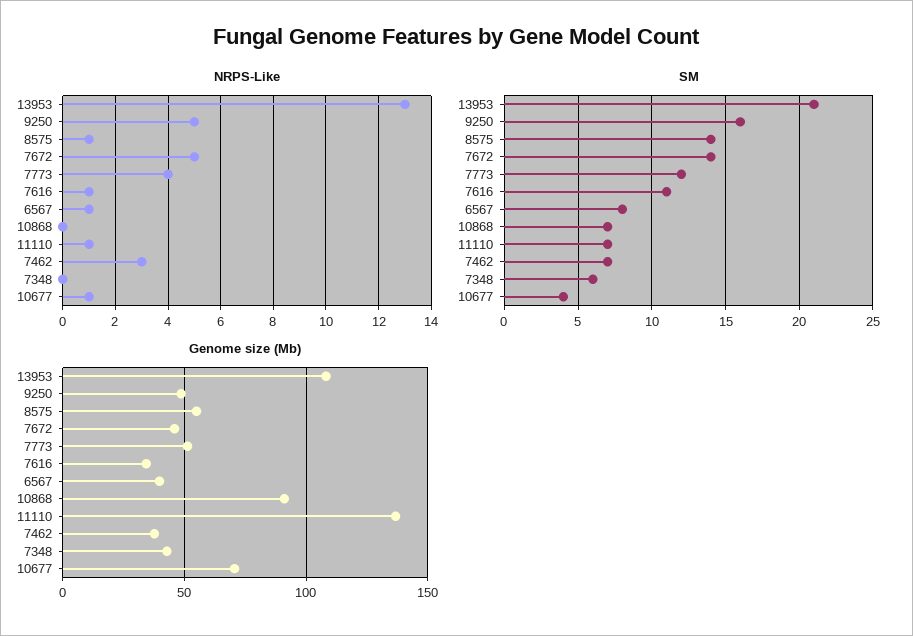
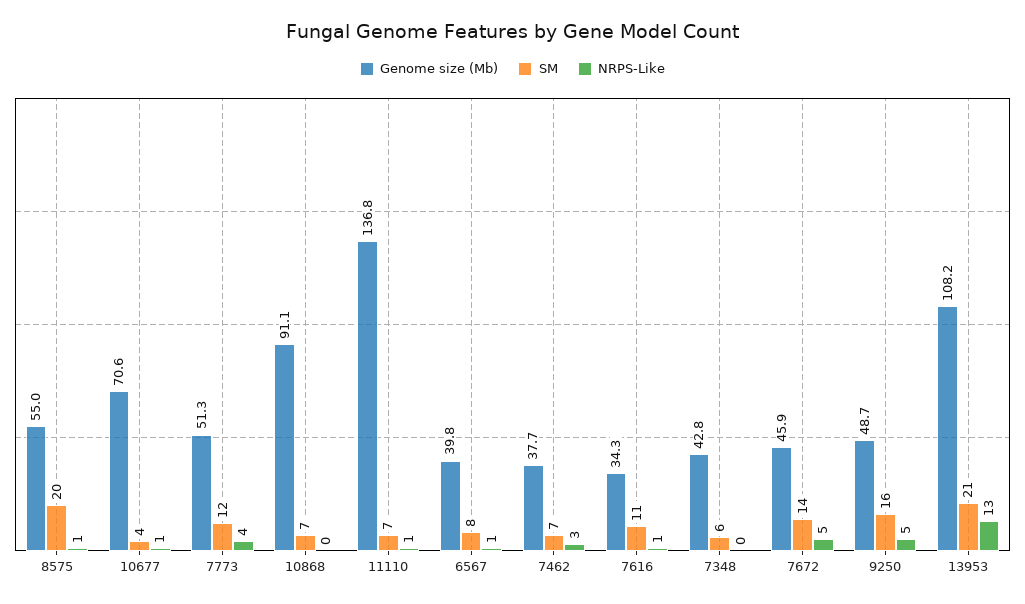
  {
    "NRPS-Like": {
      "13953": 13,
      "9250": 5,
      "8575": 1,
      "7672": 5,
      "7773": 4,
      "7616": 1,
      "6567": 1,
      "10868": 0,
      "11110": 1,
      "7462": 3,
      "7348": 0,
      "10677": 1
    },
    "SM": {
      "13953": 21,
      "9250": 16,
-     "8575": 14,
+     "8575": 20,
      "7672": 14,
      "7773": 12,
      "7616": 11,
      "6567": 8,
      "10868": 7,
      "11110": 7,
      "7462": 7,
      "7348": 6,
      "10677": 4
    },
    "Genome size (Mb)": {
      "13953": 108.2,
      "9250": 48.7,
      "8575": 55,
      "7672": 45.9,
      "7773": 51.3,
      "7616": 34.3,
      "6567": 39.8,
      "10868": 91.1,
      "11110": 136.8,
      "7462": 37.7,
      "7348": 42.8,
      "10677": 70.6
    }
  }

